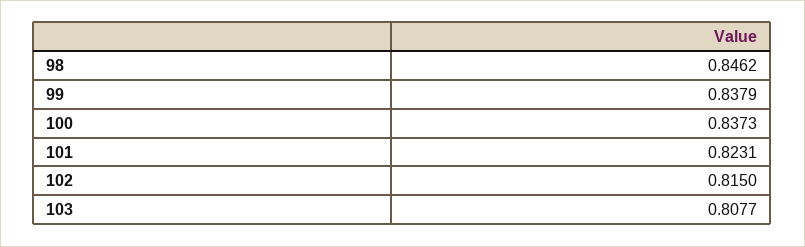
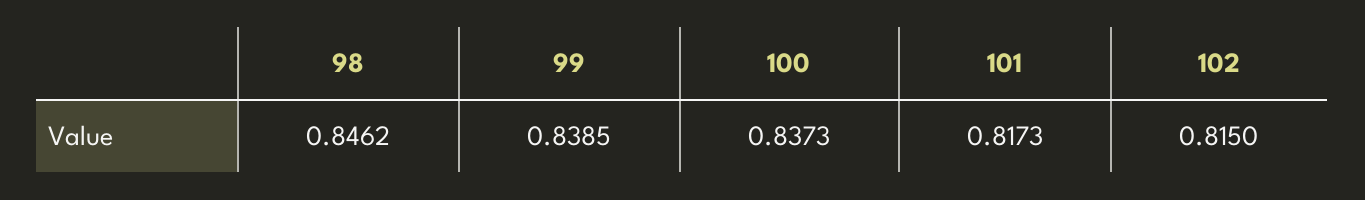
  {
    "98": 0.8462,
-   "99": 0.8379,
+   "99": 0.8385,
    "100": 0.8373,
-   "101": 0.8231,
+   "101": 0.8173,
-   "102": 0.815,
+   "102": 0.815
-   "103": 0.8077
  }

